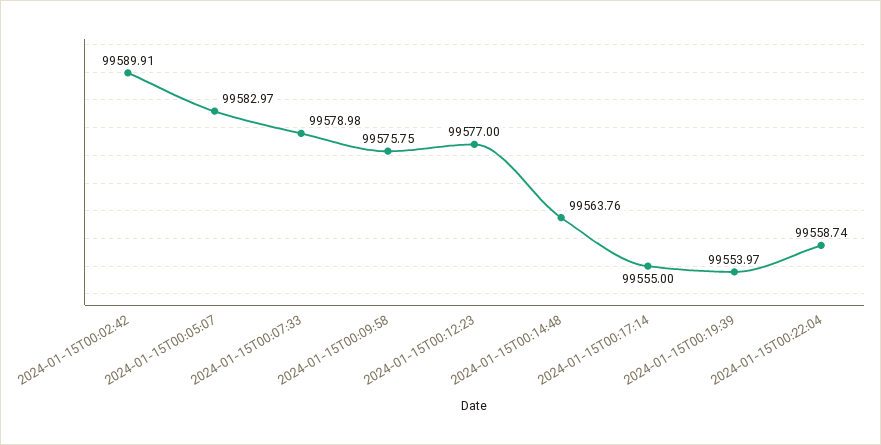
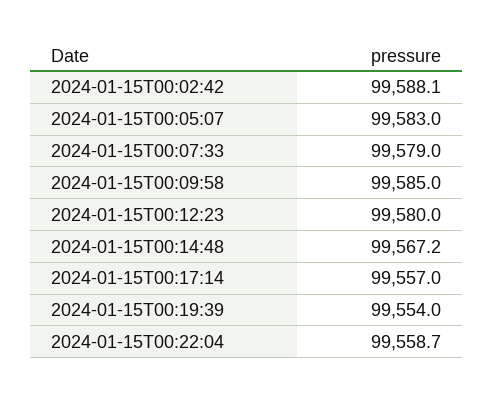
  {
-   "2024-01-15T00:02:42": 99589.91,
+   "2024-01-15T00:02:42": 99588.1,
    "2024-01-15T00:05:07": 99582.97,
    "2024-01-15T00:07:33": 99578.98,
-   "2024-01-15T00:09:58": 99575.75,
+   "2024-01-15T00:09:58": 99585,
-   "2024-01-15T00:12:23": 99577,
+   "2024-01-15T00:12:23": 99580,
-   "2024-01-15T00:14:48": 99563.76,
+   "2024-01-15T00:14:48": 99567.2,
-   "2024-01-15T00:17:14": 99555,
+   "2024-01-15T00:17:14": 99557,
    "2024-01-15T00:19:39": 99553.97,
    "2024-01-15T00:22:04": 99558.74
  }

